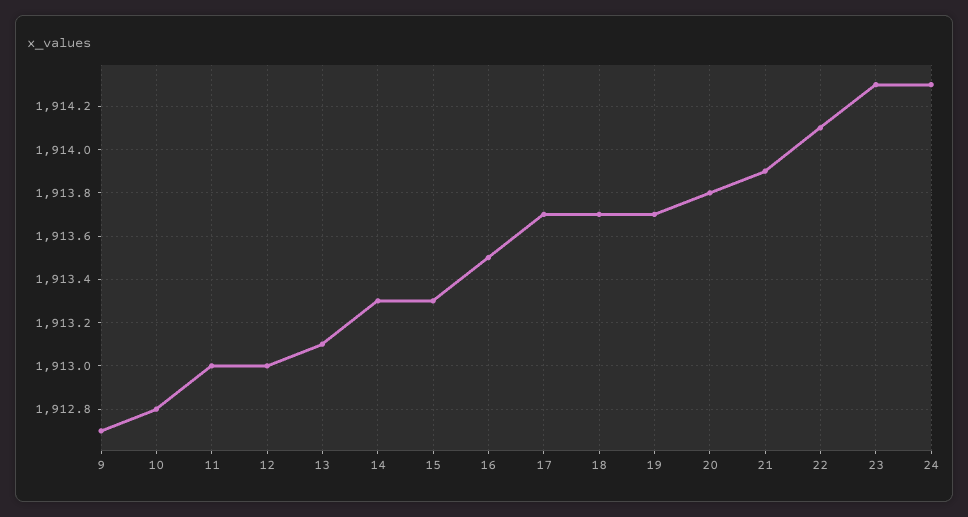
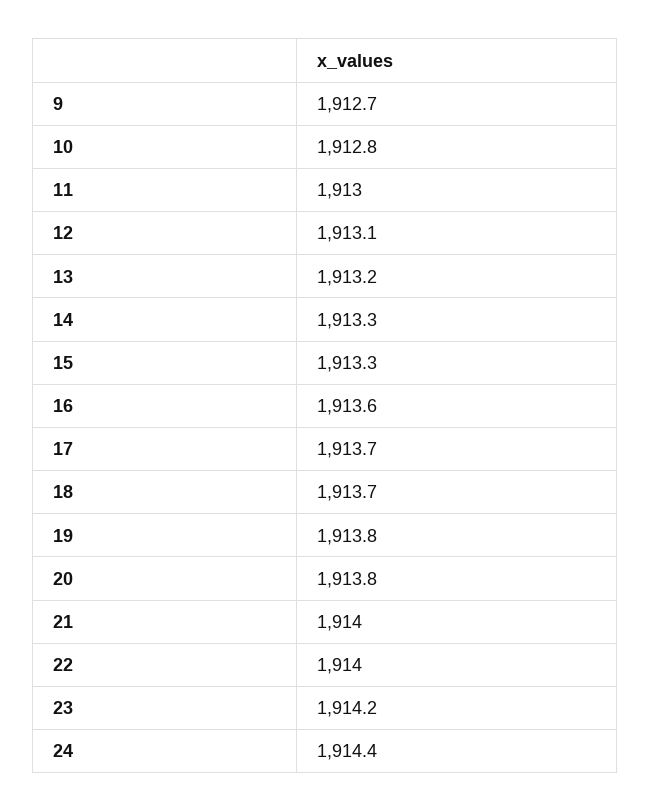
  {
    "9": 1912.7,
    "10": 1912.8,
    "11": 1913,
-   "12": 1913,
+   "12": 1913.1,
-   "13": 1913.1,
+   "13": 1913.2,
    "14": 1913.3,
    "15": 1913.3,
-   "16": 1913.5,
+   "16": 1913.6,
    "17": 1913.7,
    "18": 1913.7,
-   "19": 1913.7,
+   "19": 1913.8,
    "20": 1913.8,
-   "21": 1913.9,
+   "21": 1914,
-   "22": 1914.1,
+   "22": 1914,
-   "23": 1914.3,
+   "23": 1914.2,
-   "24": 1914.3
+   "24": 1914.4
  }

